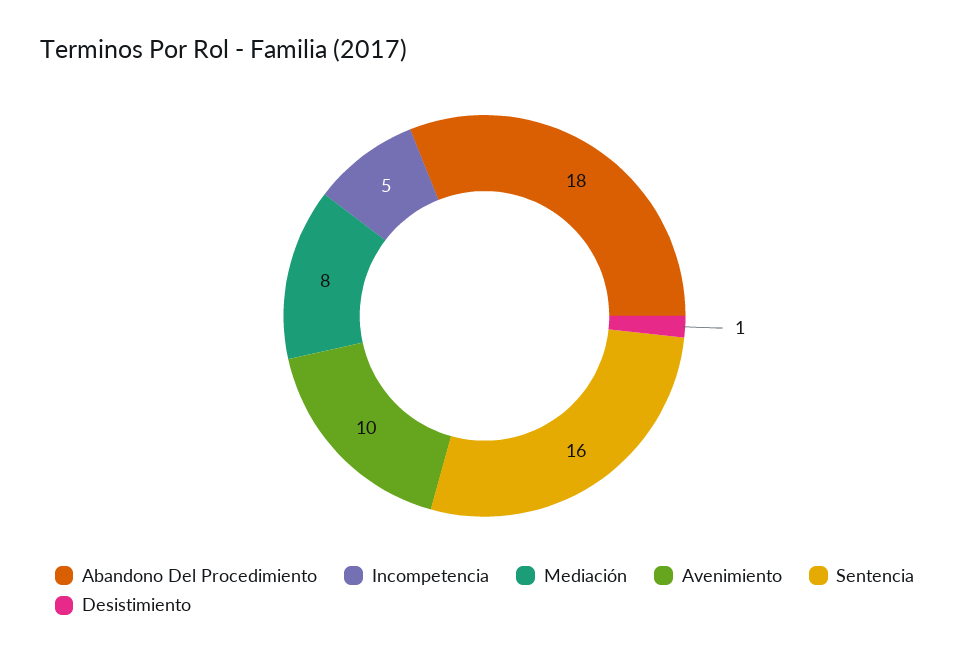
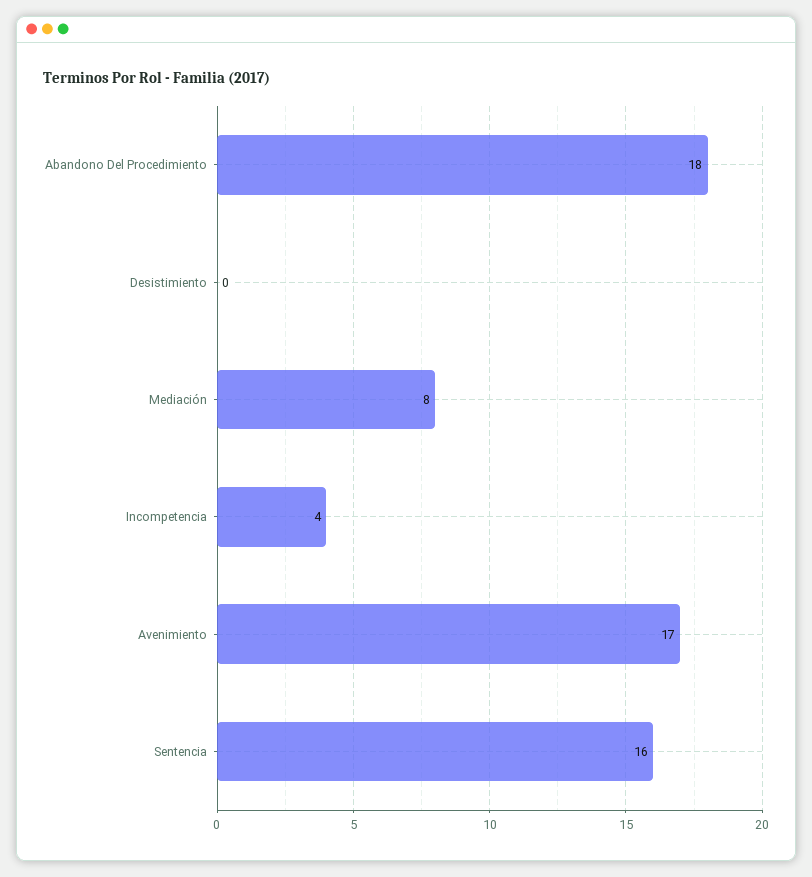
  {
    "Abandono Del Procedimiento": 18,
-   "Incompetencia": 5,
+   "Incompetencia": 4,
    "Mediación": 8,
-   "Avenimiento": 10,
+   "Avenimiento": 17,
    "Sentencia": 16,
-   "Desistimiento": 1
+   "Desistimiento": 0
  }

